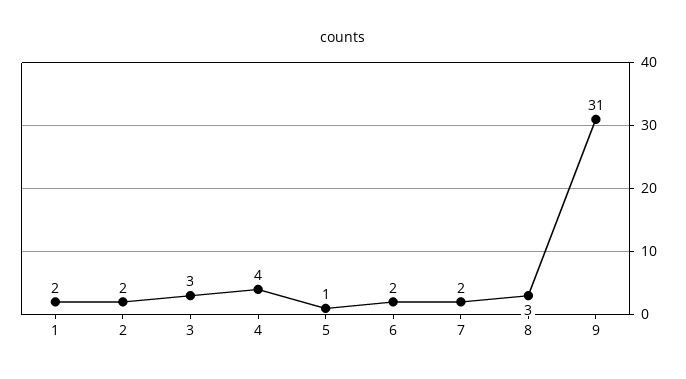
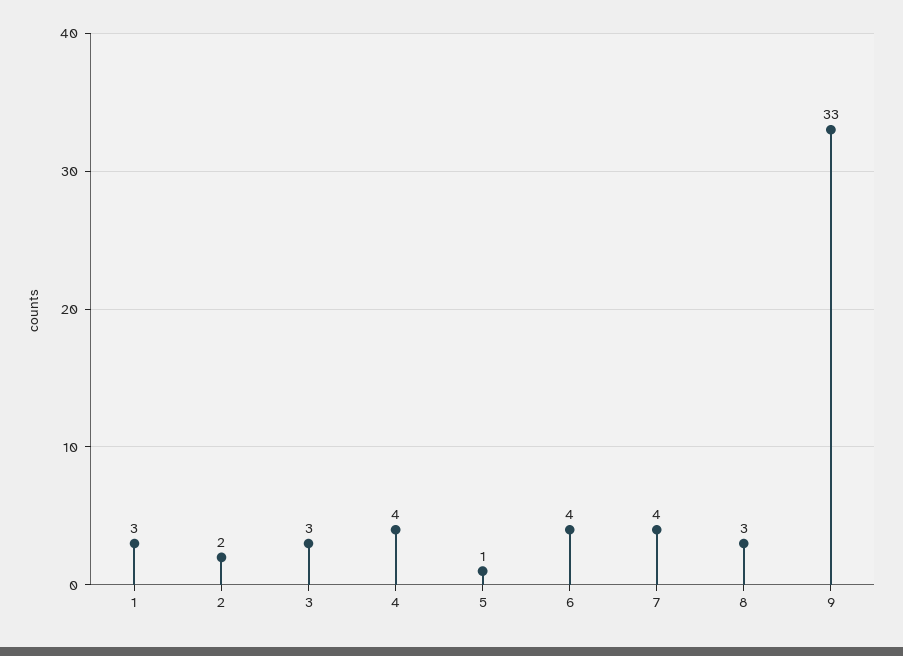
  {
-   "1": 2,
+   "1": 3,
    "2": 2,
    "3": 3,
    "4": 4,
    "5": 1,
-   "6": 2,
+   "6": 4,
-   "7": 2,
+   "7": 4,
    "8": 3,
-   "9": 31
+   "9": 33
  }

